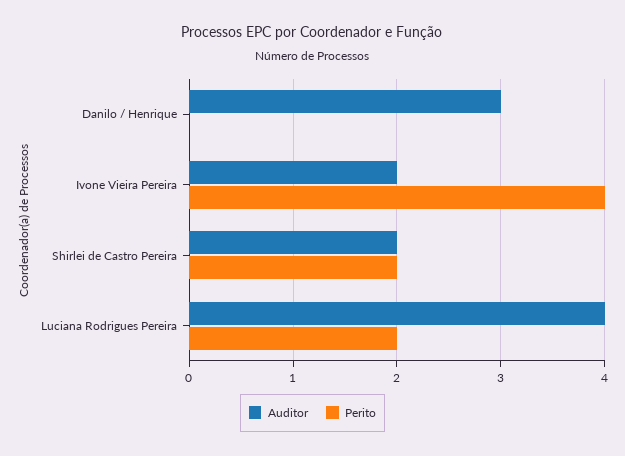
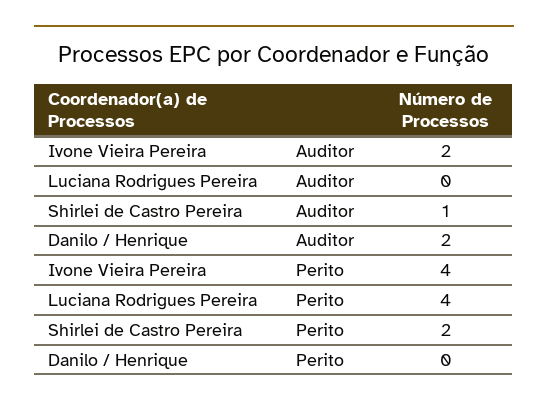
  {
    "Auditor": {
-     "Danilo / Henrique": 3,
+     "Danilo / Henrique": 2,
      "Ivone Vieira Pereira": 2,
-     "Shirlei de Castro Pereira": 2,
+     "Shirlei de Castro Pereira": 1,
-     "Luciana Rodrigues Pereira": 4
+     "Luciana Rodrigues Pereira": 0
    },
    "Perito": {
      "Danilo / Henrique": 0,
      "Ivone Vieira Pereira": 4,
      "Shirlei de Castro Pereira": 2,
-     "Luciana Rodrigues Pereira": 2
+     "Luciana Rodrigues Pereira": 4
    }
  }

